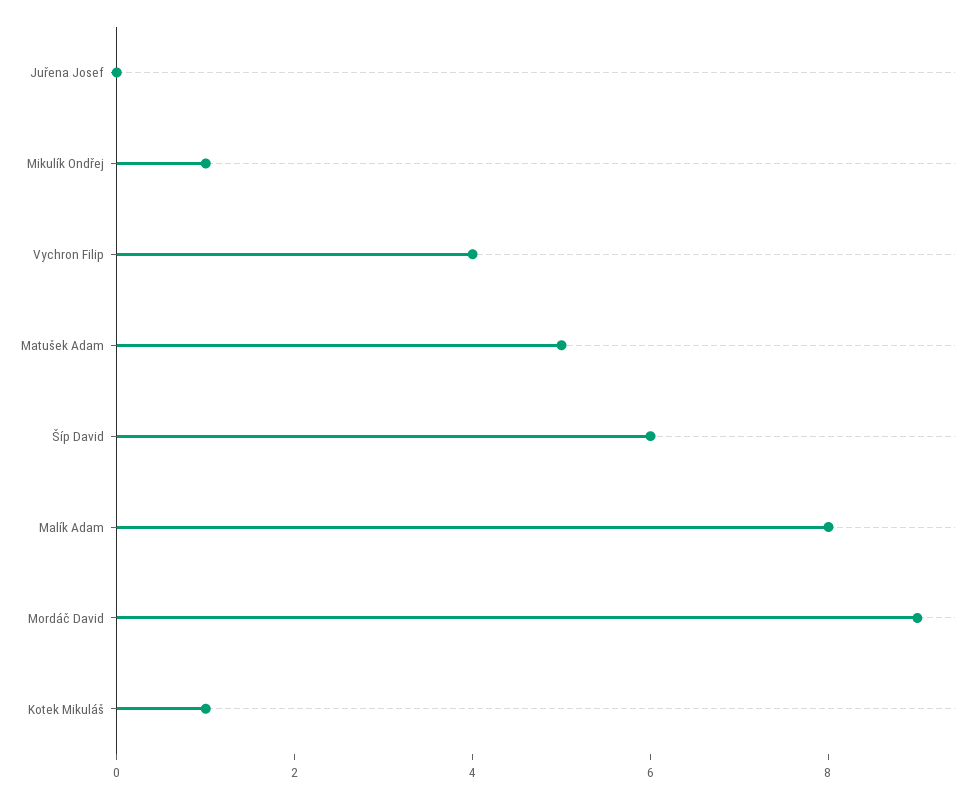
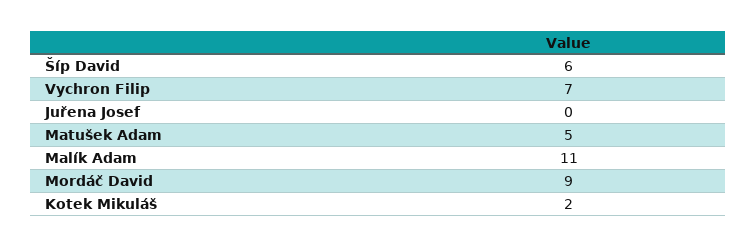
  {
    "Juřena Josef": 0,
-   "Mikulík Ondřej": 1,
-   "Vychron Filip": 4,
+   "Vychron Filip": 7,
    "Matušek Adam": 5,
    "Šíp David": 6,
-   "Malík Adam": 8,
+   "Malík Adam": 11,
    "Mordáč David": 9,
-   "Kotek Mikuláš": 1
+   "Kotek Mikuláš": 2
  }

